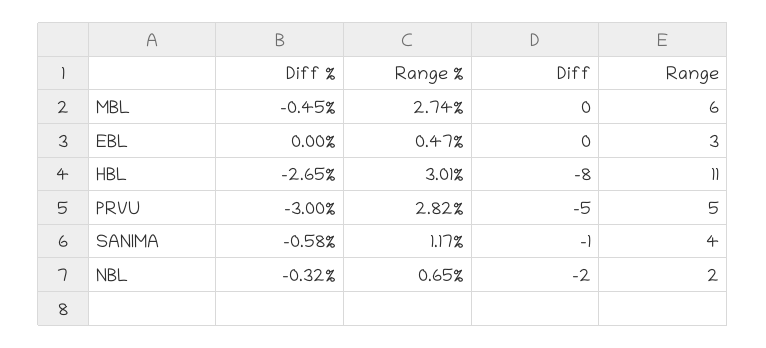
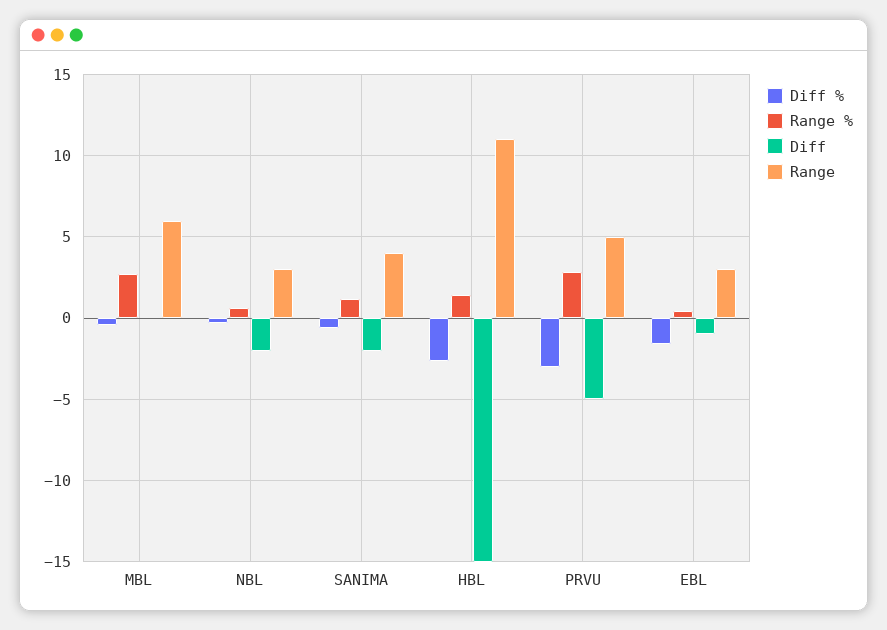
  {
    "Diff %": {
      "MBL": -0.45,
-     "EBL": 0,
+     "EBL": -1.5,
      "HBL": -2.65,
      "PRVU": -3,
      "SANIMA": -0.58,
      "NBL": -0.32
    },
    "Range %": {
      "MBL": 2.74,
      "EBL": 0.47,
-     "HBL": 3.01,
+     "HBL": 1.5,
      "PRVU": 2.82,
      "SANIMA": 1.17,
      "NBL": 0.65
    },
    "Diff": {
      "MBL": 0,
-     "EBL": 0,
+     "EBL": -1,
-     "HBL": -8,
+     "HBL": -15,
      "PRVU": -5,
-     "SANIMA": -1,
+     "SANIMA": -2,
      "NBL": -2
    },
    "Range": {
      "MBL": 6,
      "EBL": 3,
      "HBL": 11,
      "PRVU": 5,
      "SANIMA": 4,
-     "NBL": 2
+     "NBL": 3
    }
  }

